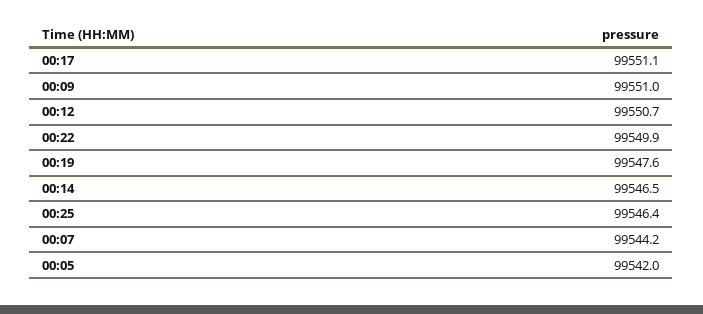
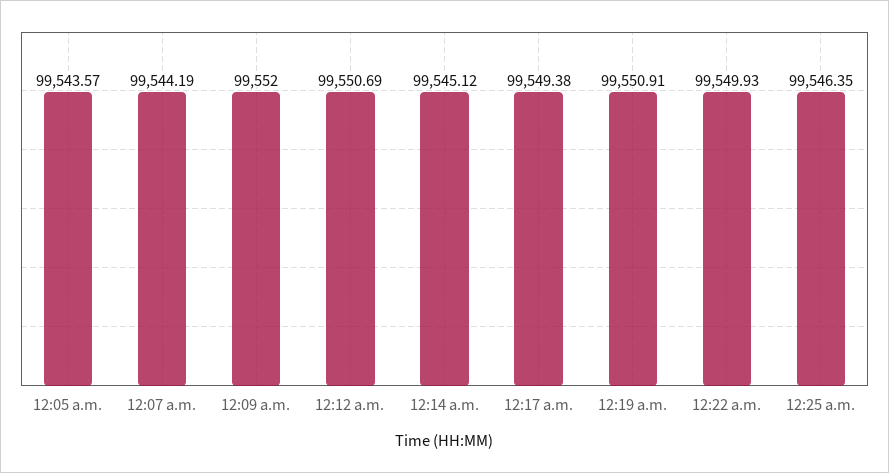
  {
-   "00:17": 99551.1,
+   "00:17": 99549.38,
-   "00:09": 99551,
+   "00:09": 99552,
    "00:12": 99550.69,
    "00:22": 99549.93,
-   "00:19": 99547.6,
+   "00:19": 99550.91,
-   "00:14": 99546.5,
+   "00:14": 99545.12,
    "00:25": 99546.35,
    "00:07": 99544.19,
-   "00:05": 99542
+   "00:05": 99543.57
  }

